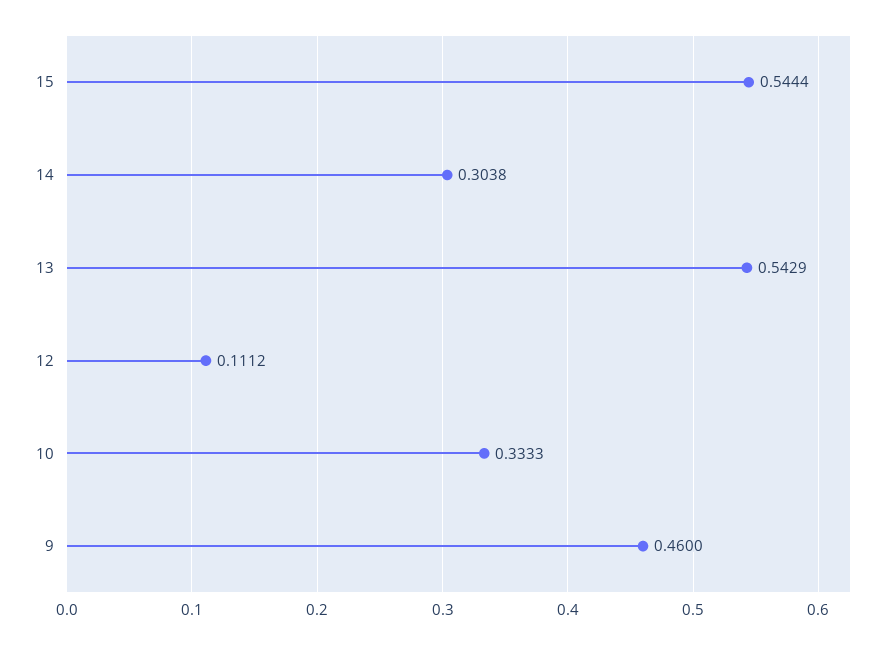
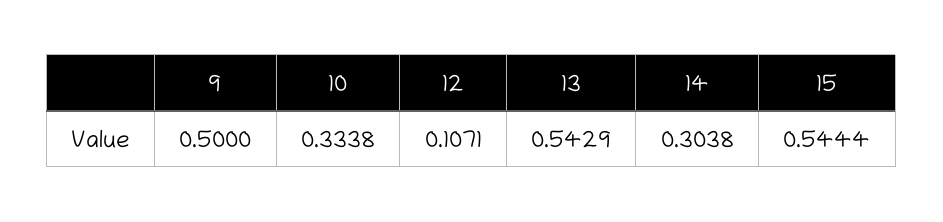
  {
    "15": 0.5444,
    "14": 0.3038,
    "13": 0.5429,
-   "12": 0.1112,
+   "12": 0.1071,
-   "10": 0.3333,
+   "10": 0.3338,
-   "9": 0.46
+   "9": 0.5
  }

